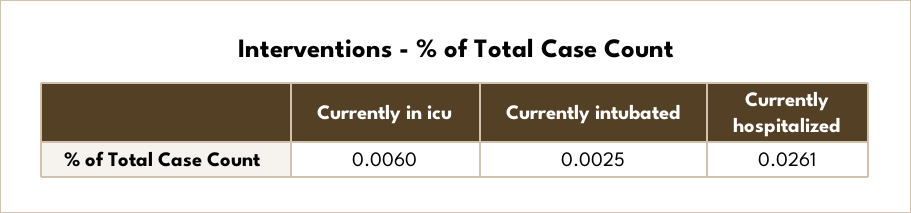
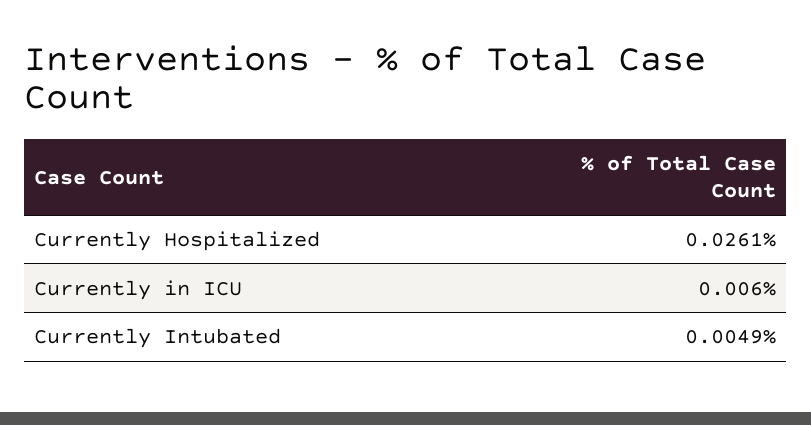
  {
    "Currently in icu": 0.006,
-   "Currently intubated": 0.0025,
+   "Currently intubated": 0.0049,
    "Currently hospitalized": 0.0261
  }

